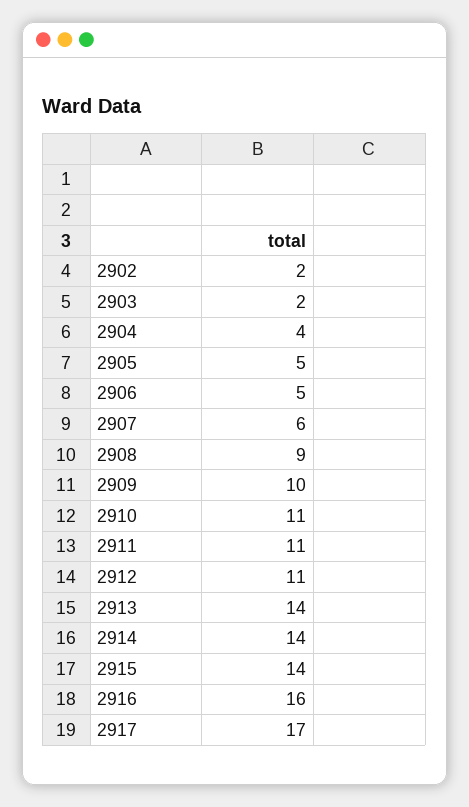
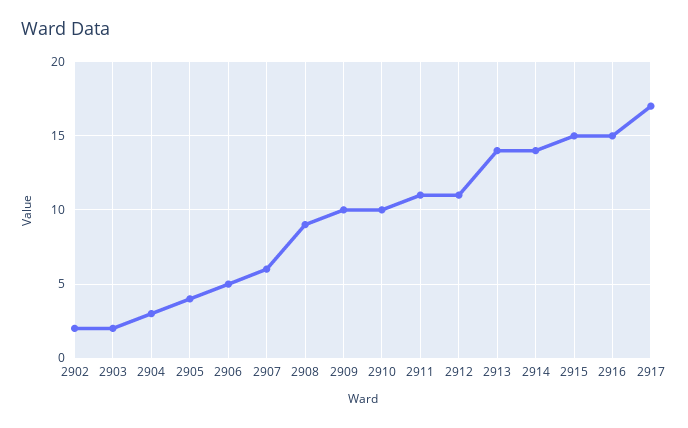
  {
    "2902": 2,
    "2903": 2,
-   "2904": 4,
+   "2904": 3,
-   "2905": 5,
+   "2905": 4,
    "2906": 5,
    "2907": 6,
    "2908": 9,
    "2909": 10,
-   "2910": 11,
+   "2910": 10,
    "2911": 11,
    "2912": 11,
    "2913": 14,
    "2914": 14,
-   "2915": 14,
+   "2915": 15,
-   "2916": 16,
+   "2916": 15,
    "2917": 17
  }

